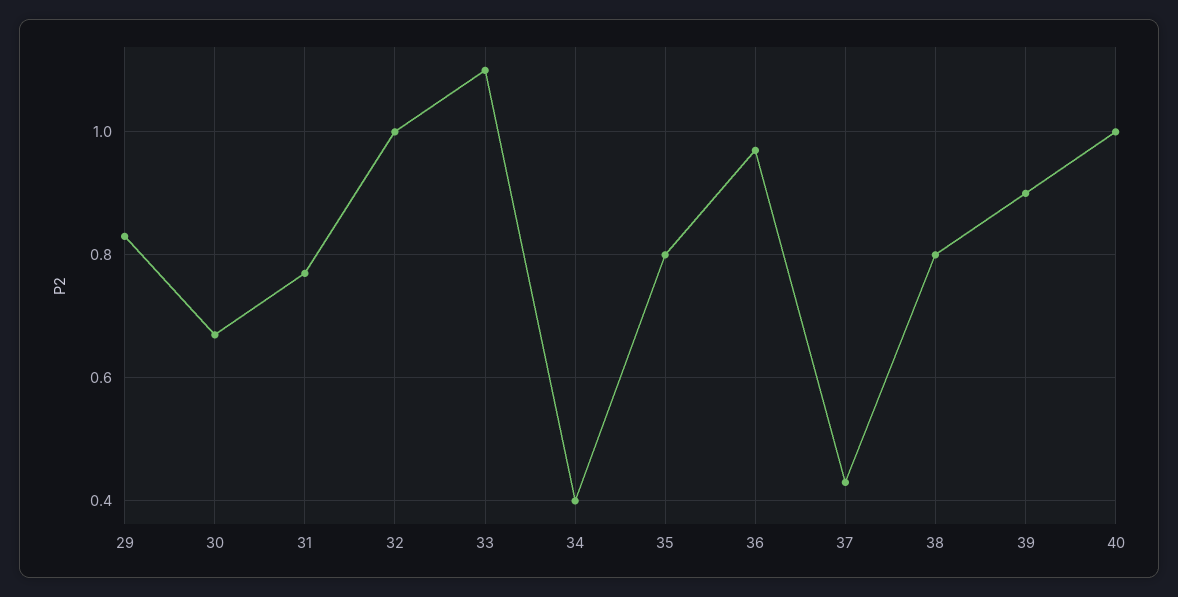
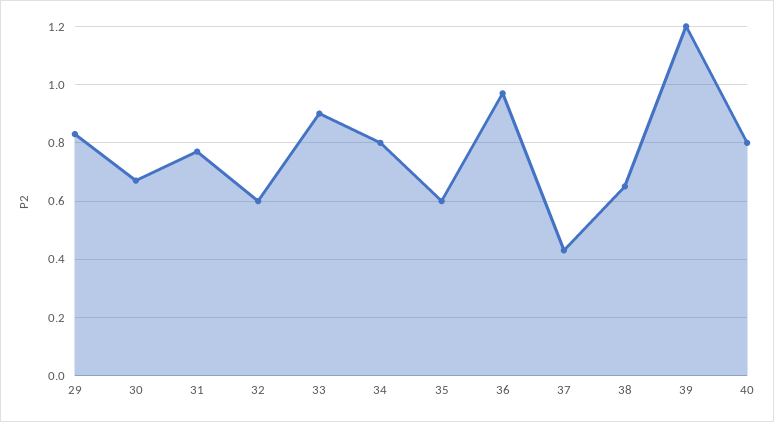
  {
    "29": 0.85,
    "30": 0.65,
    "31": 0.75,
-   "32": 1,
+   "32": 0.6,
-   "33": 1.1,
+   "33": 0.9,
-   "34": 0.4,
+   "34": 0.8,
-   "35": 0.8,
+   "35": 0.6,
    "36": 0.95,
    "37": 0.45,
-   "38": 0.8,
+   "38": 0.65,
-   "39": 0.9,
+   "39": 1.2,
-   "40": 1
+   "40": 0.8
  }

